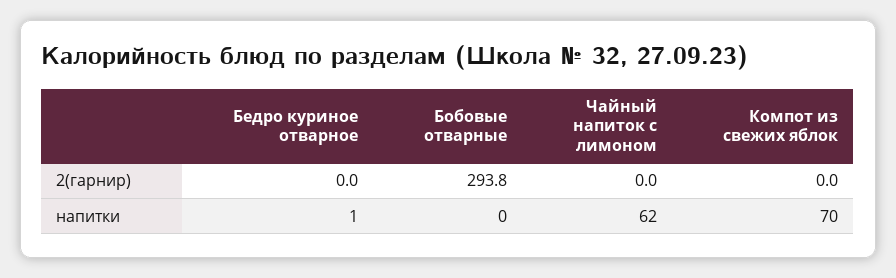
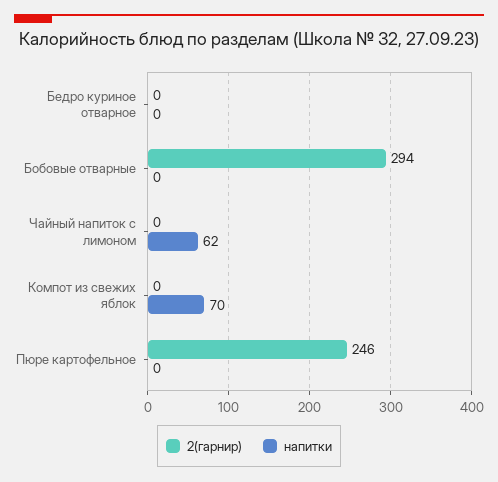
  {
    "2(гарнир)": {
      "Бедро куриное отварное": 0,
      "Бобовые отварные": 293.8,
      "Чайный напиток с лимоном": 0,
-     "Компот из свежих яблок": 0
+     "Компот из свежих яблок": 0,
+     "Пюре картофельное": 246
    },
    "напитки": {
-     "Бедро куриное отварное": 1,
+     "Бедро куриное отварное": 0,
      "Бобовые отварные": 0,
      "Чайный напиток с лимоном": 62,
-     "Компот из свежих яблок": 70
+     "Компот из свежих яблок": 70,
+     "Пюре картофельное": 0
    }
  }

